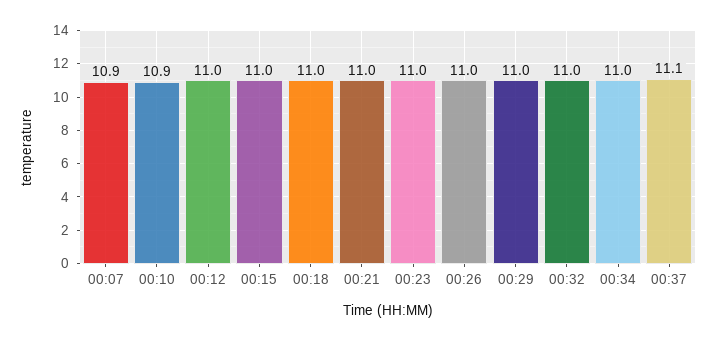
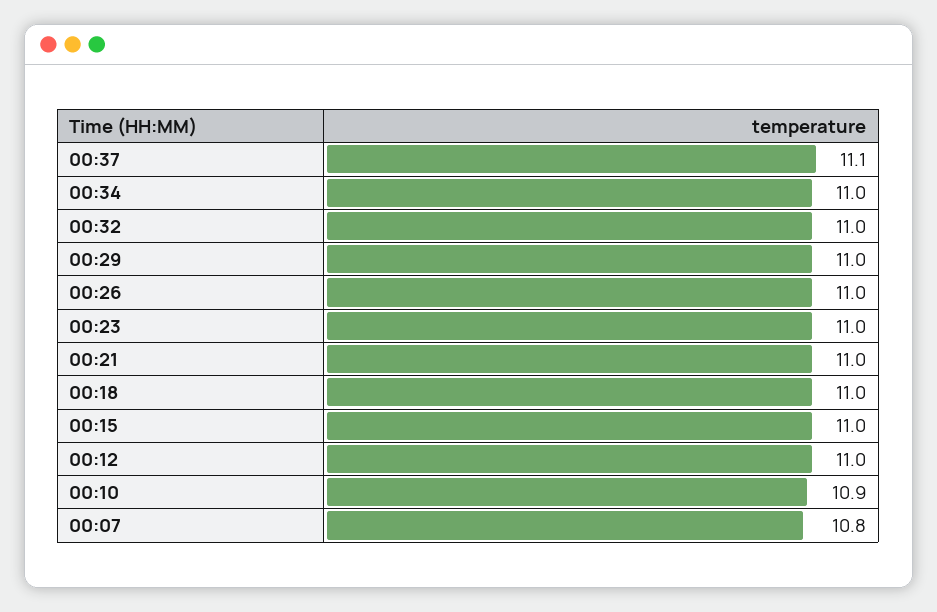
  {
-   "00:07": 10.9,
+   "00:07": 10.8,
    "00:10": 10.9,
    "00:12": 11,
    "00:15": 11,
    "00:18": 11,
    "00:21": 11,
    "00:23": 11,
    "00:26": 11,
    "00:29": 11,
    "00:32": 11,
    "00:34": 11,
    "00:37": 11.1
  }

